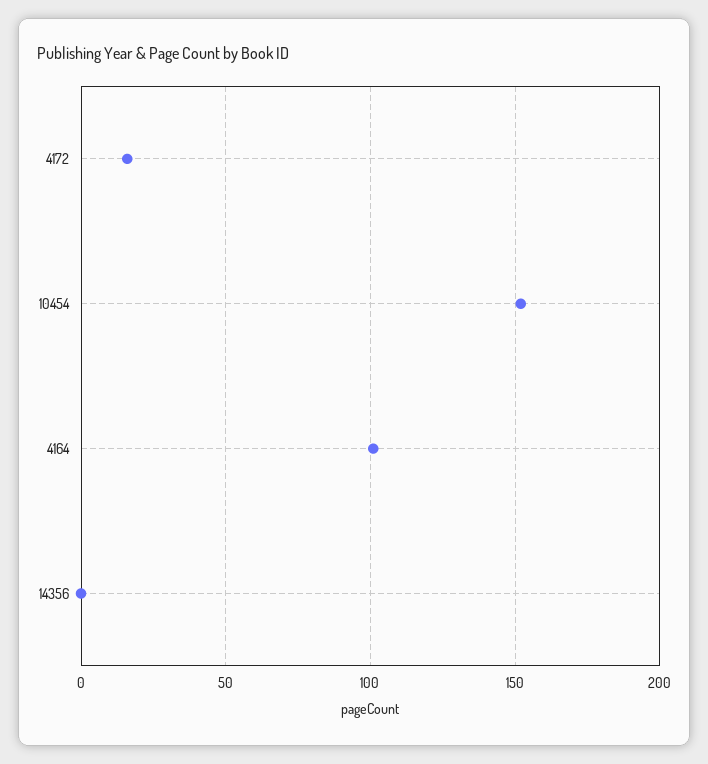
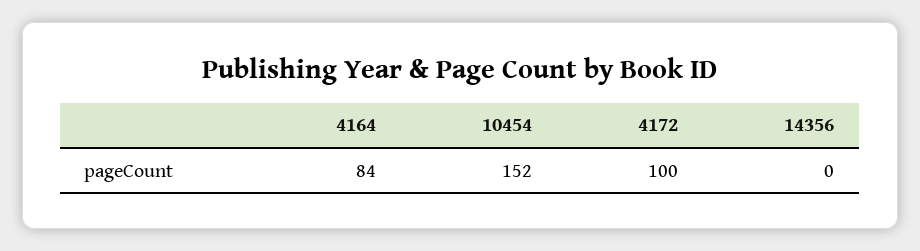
  {
-   "4172": 15,
+   "4172": 100,
    "10454": 152,
-   "4164": 100,
+   "4164": 84,
    "14356": 0
  }

